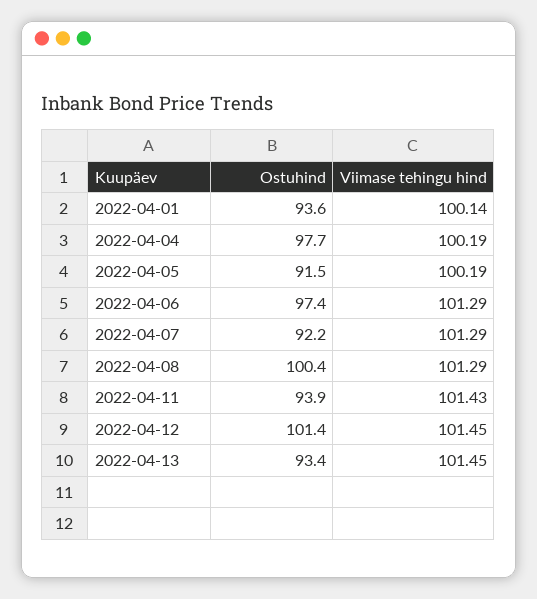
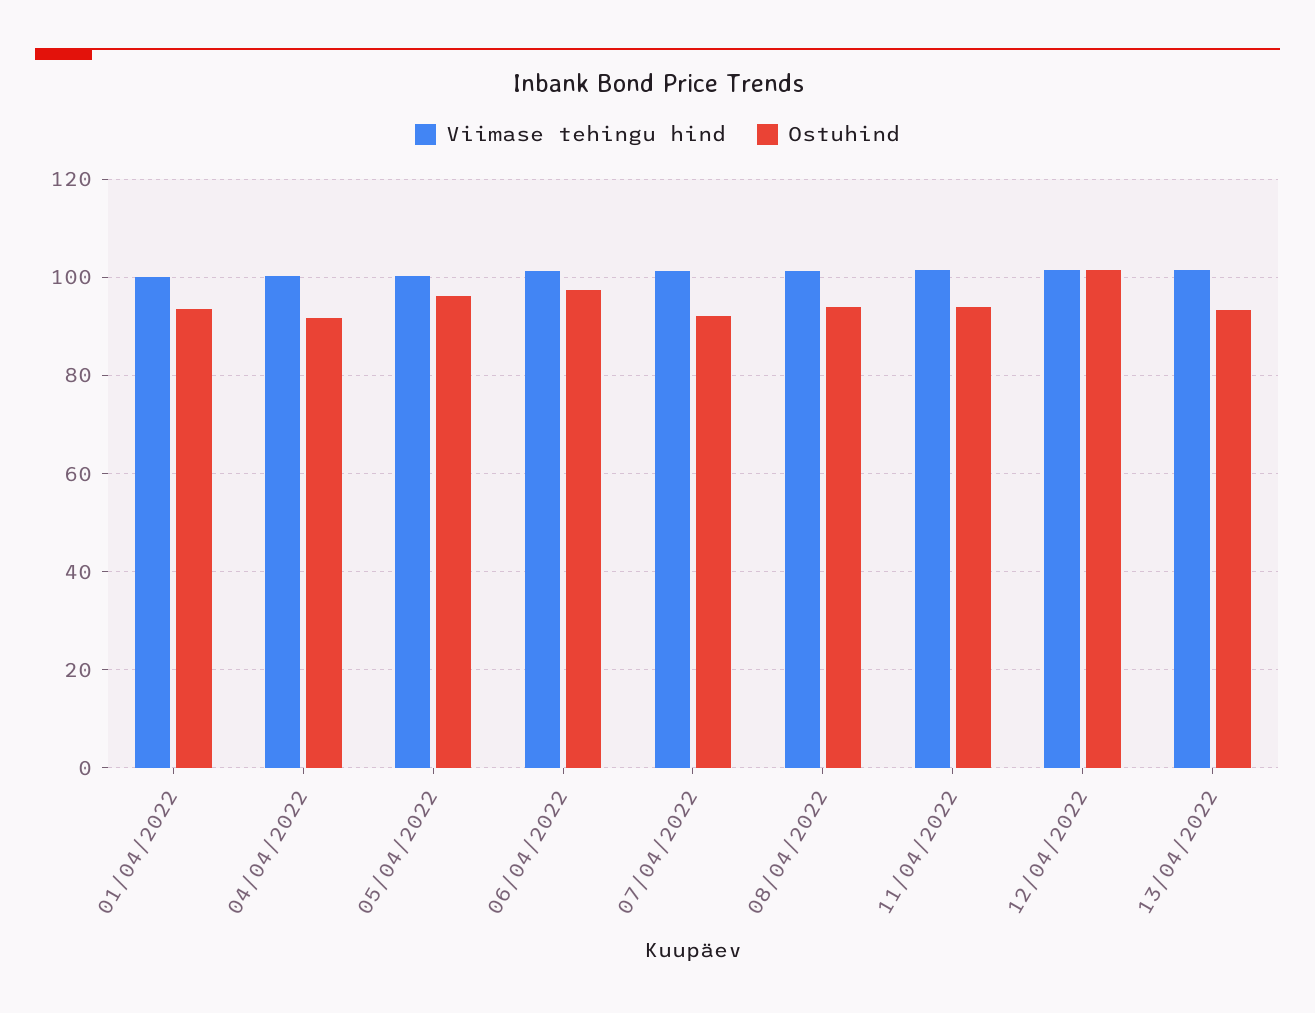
  {
    "Ostuhind": {
      "2022-04-01": 93.6,
-     "2022-04-04": 97.7,
+     "2022-04-04": 92,
-     "2022-04-05": 91.5,
+     "2022-04-05": 96,
      "2022-04-06": 97.4,
      "2022-04-07": 92.2,
-     "2022-04-08": 100.4,
+     "2022-04-08": 94,
      "2022-04-11": 93.9,
      "2022-04-12": 101.4,
      "2022-04-13": 93.4
    },
    "Viimase tehingu hind": {
      "2022-04-01": 100.14,
      "2022-04-04": 100.19,
      "2022-04-05": 100.19,
      "2022-04-06": 101.29,
      "2022-04-07": 101.29,
      "2022-04-08": 101.29,
      "2022-04-11": 101.43,
      "2022-04-12": 101.45,
      "2022-04-13": 101.45
    }
  }

